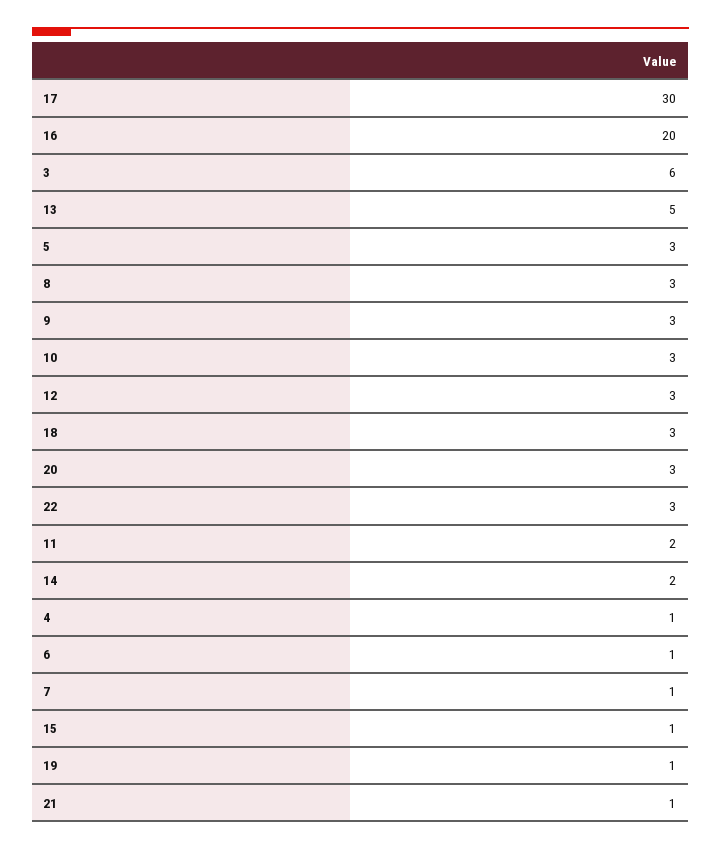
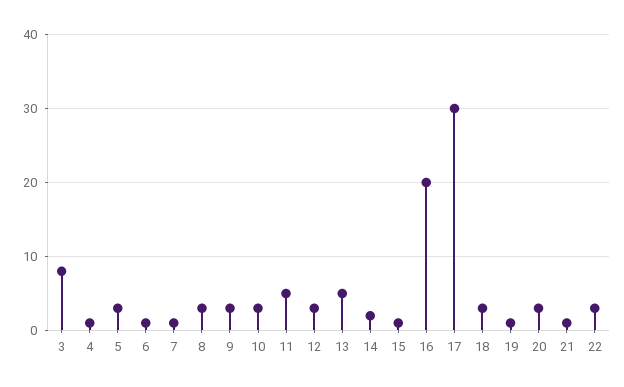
  {
    "17": 30,
    "16": 20,
-   "3": 6,
+   "3": 8,
    "13": 5,
    "5": 3,
    "8": 3,
    "9": 3,
    "10": 3,
    "12": 3,
    "18": 3,
    "20": 3,
    "22": 3,
-   "11": 2,
+   "11": 5,
    "14": 2,
    "4": 1,
    "6": 1,
    "7": 1,
    "15": 1,
    "19": 1,
    "21": 1
  }

